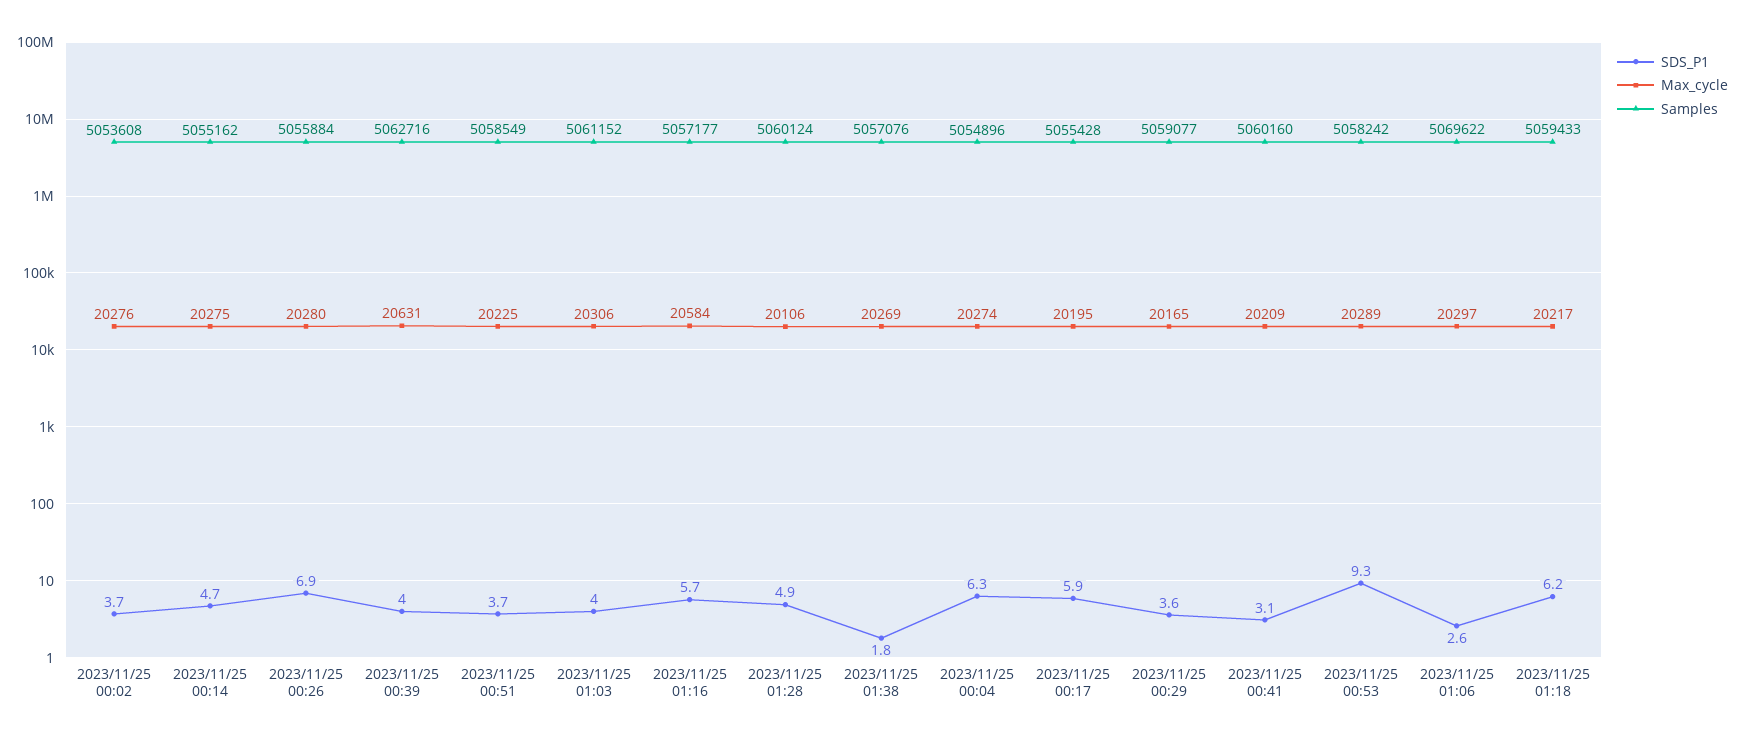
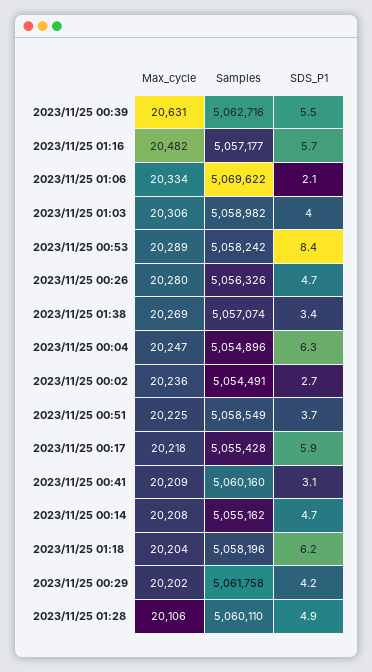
  {
    "SDS_P1": {
-     "2023/11/25 00:02": 3.7,
+     "2023/11/25 00:02": 2.7,
      "2023/11/25 00:14": 4.7,
-     "2023/11/25 00:26": 6.9,
+     "2023/11/25 00:26": 4.7,
-     "2023/11/25 00:39": 4,
+     "2023/11/25 00:39": 5.5,
      "2023/11/25 00:51": 3.7,
      "2023/11/25 01:03": 4,
      "2023/11/25 01:16": 5.7,
      "2023/11/25 01:28": 4.9,
-     "2023/11/25 01:38": 1.8,
+     "2023/11/25 01:38": 3.4,
      "2023/11/25 00:04": 6.3,
      "2023/11/25 00:17": 5.9,
-     "2023/11/25 00:29": 3.6,
+     "2023/11/25 00:29": 4.2,
      "2023/11/25 00:41": 3.1,
-     "2023/11/25 00:53": 9.3,
+     "2023/11/25 00:53": 8.4,
-     "2023/11/25 01:06": 2.6,
+     "2023/11/25 01:06": 2.1,
      "2023/11/25 01:18": 6.2
    },
    "Max_cycle": {
-     "2023/11/25 00:02": 20276,
+     "2023/11/25 00:02": 20236,
-     "2023/11/25 00:14": 20275,
+     "2023/11/25 00:14": 20208,
      "2023/11/25 00:26": 20280,
      "2023/11/25 00:39": 20631,
      "2023/11/25 00:51": 20225,
      "2023/11/25 01:03": 20306,
-     "2023/11/25 01:16": 20584,
+     "2023/11/25 01:16": 20482,
      "2023/11/25 01:28": 20106,
      "2023/11/25 01:38": 20269,
-     "2023/11/25 00:04": 20274,
+     "2023/11/25 00:04": 20247,
-     "2023/11/25 00:17": 20195,
+     "2023/11/25 00:17": 20218,
-     "2023/11/25 00:29": 20165,
+     "2023/11/25 00:29": 20202,
      "2023/11/25 00:41": 20209,
      "2023/11/25 00:53": 20289,
-     "2023/11/25 01:06": 20297,
+     "2023/11/25 01:06": 20334,
-     "2023/11/25 01:18": 20217
+     "2023/11/25 01:18": 20204
    },
    "Samples": {
-     "2023/11/25 00:02": 5053608,
+     "2023/11/25 00:02": 5054491,
      "2023/11/25 00:14": 5055162,
-     "2023/11/25 00:26": 5055884,
+     "2023/11/25 00:26": 5056326,
      "2023/11/25 00:39": 5062716,
      "2023/11/25 00:51": 5058549,
-     "2023/11/25 01:03": 5061152,
+     "2023/11/25 01:03": 5058982,
      "2023/11/25 01:16": 5057177,
-     "2023/11/25 01:28": 5060124,
+     "2023/11/25 01:28": 5060110,
-     "2023/11/25 01:38": 5057076,
+     "2023/11/25 01:38": 5057074,
      "2023/11/25 00:04": 5054896,
      "2023/11/25 00:17": 5055428,
-     "2023/11/25 00:29": 5059077,
+     "2023/11/25 00:29": 5061758,
      "2023/11/25 00:41": 5060160,
      "2023/11/25 00:53": 5058242,
      "2023/11/25 01:06": 5069622,
-     "2023/11/25 01:18": 5059433
+     "2023/11/25 01:18": 5058196
    }
  }

